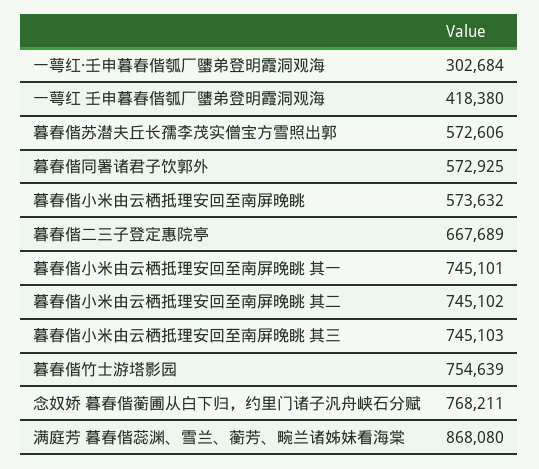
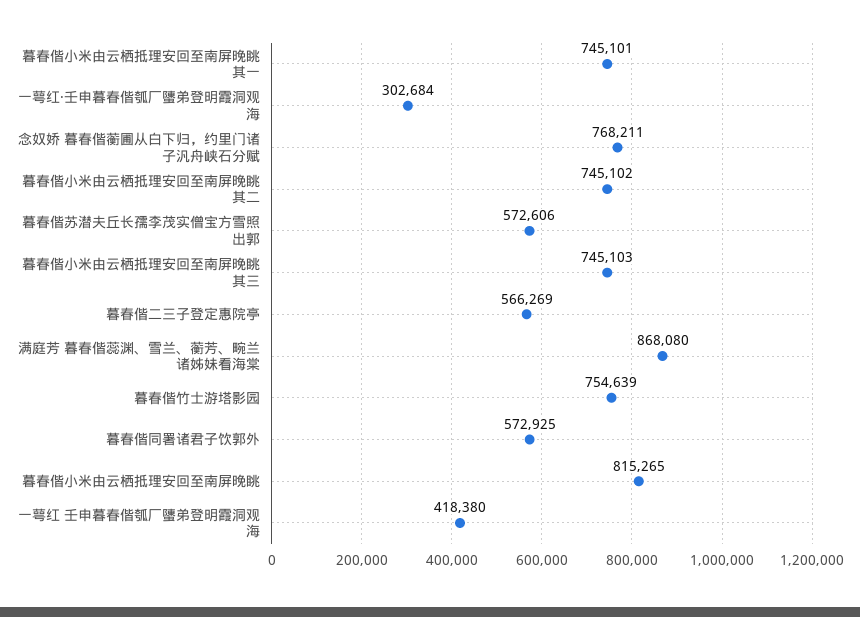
  {
    "一萼红·壬申暮春偕瓠厂螴弟登明霞洞观海": 302684,
    "一萼红 壬申暮春偕瓠厂螴弟登明霞洞观海": 418380,
    "暮春偕苏潜夫丘长孺李茂实僧宝方雪照出郭": 572606,
    "暮春偕同署诸君子饮郭外": 572925,
-   "暮春偕小米由云栖抵理安回至南屏晚眺": 573632,
+   "暮春偕小米由云栖抵理安回至南屏晚眺": 815265,
-   "暮春偕二三子登定惠院亭": 667689,
+   "暮春偕二三子登定惠院亭": 566269,
    "暮春偕小米由云栖抵理安回至南屏晚眺 其一": 745101,
    "暮春偕小米由云栖抵理安回至南屏晚眺 其二": 745102,
    "暮春偕小米由云栖抵理安回至南屏晚眺 其三": 745103,
    "暮春偕竹士游塔影园": 754639,
    "念奴娇 暮春偕蘅圃从白下归，约里门诸子汎舟峡石分赋": 768211,
    "满庭芳 暮春偕蕊渊、雪兰、蘅芳、畹兰诸姊妹看海棠": 868080
  }

